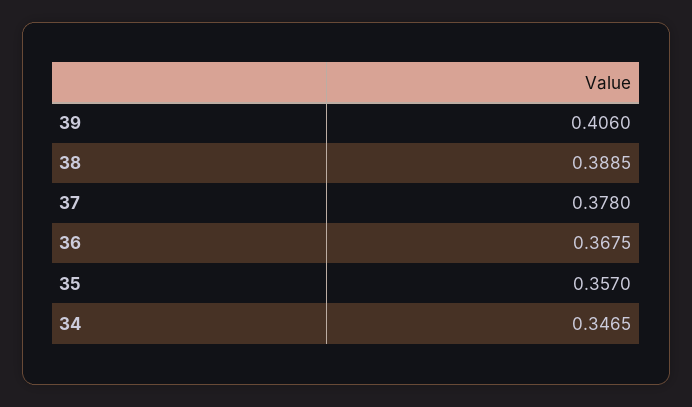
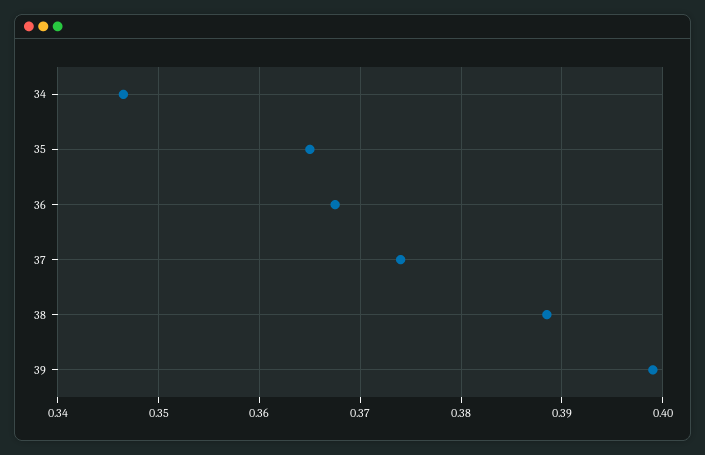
  {
-   "39": 0.406,
+   "39": 0.399,
    "38": 0.3885,
-   "37": 0.378,
+   "37": 0.374,
    "36": 0.3675,
-   "35": 0.357,
+   "35": 0.365,
    "34": 0.3465
  }

